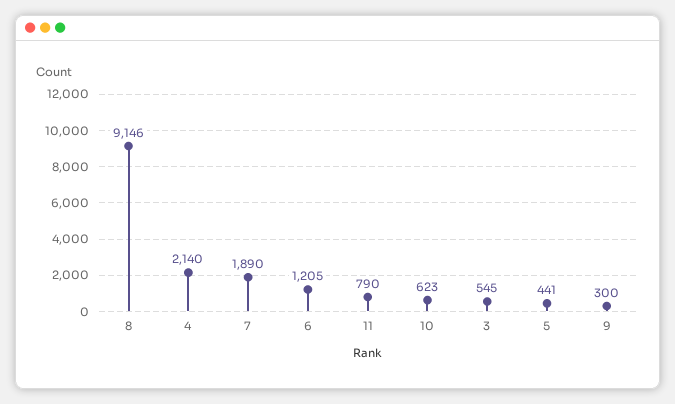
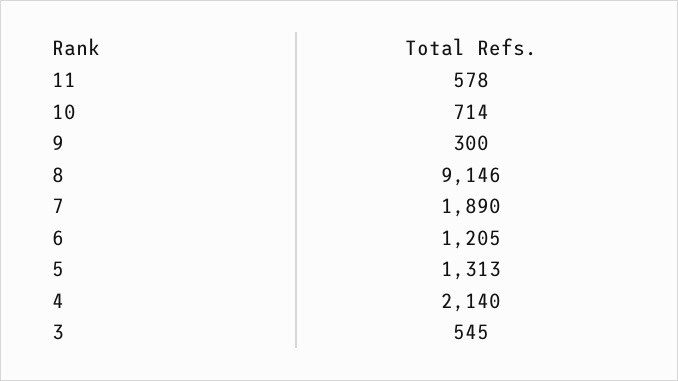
  {
    "8": 9146,
    "4": 2140,
    "7": 1890,
    "6": 1205,
-   "11": 790,
+   "11": 578,
-   "10": 623,
+   "10": 714,
    "3": 545,
-   "5": 441,
+   "5": 1313,
    "9": 300
  }

